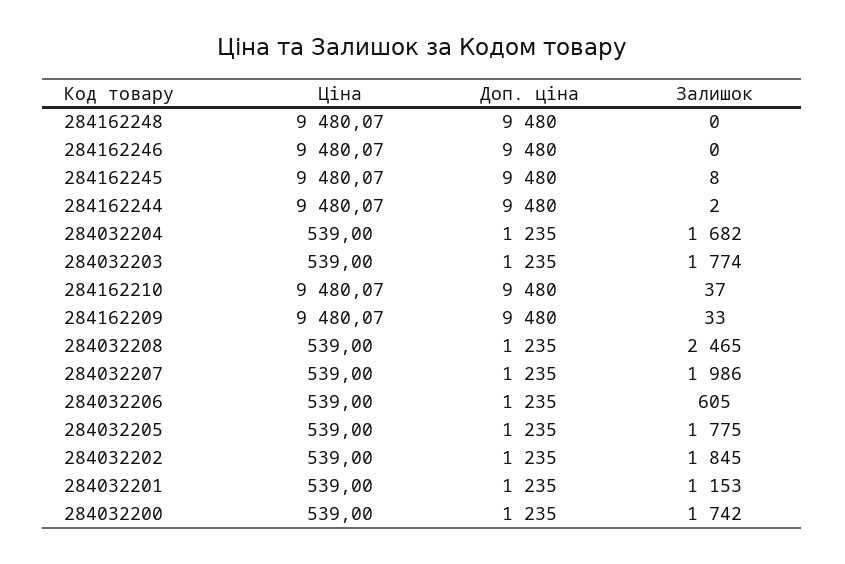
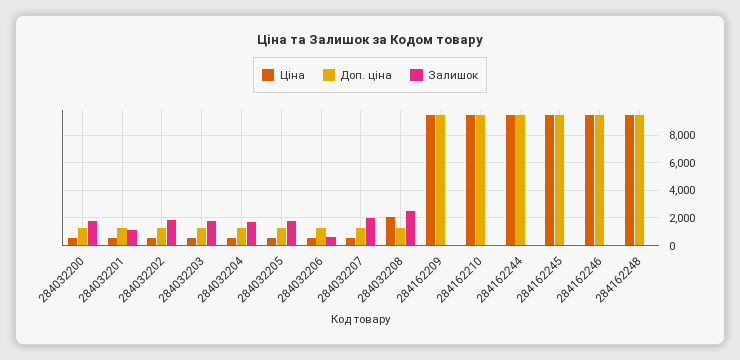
  {
    "Ціна": {
      "284162248": 9480.07,
      "284162246": 9480.07,
      "284162245": 9480.07,
      "284162244": 9480.07,
      "284032204": 539,
      "284032203": 539,
      "284162210": 9480.07,
      "284162209": 9480.07,
-     "284032208": 539,
+     "284032208": 2000,
      "284032207": 539,
      "284032206": 539,
      "284032205": 539,
      "284032202": 539,
      "284032201": 539,
      "284032200": 539
    },
    "Доп. ціна": {
      "284162248": 9480,
      "284162246": 9480,
      "284162245": 9480,
      "284162244": 9480,
      "284032204": 1235,
      "284032203": 1235,
      "284162210": 9480,
      "284162209": 9480,
      "284032208": 1235,
      "284032207": 1235,
      "284032206": 1235,
      "284032205": 1235,
      "284032202": 1235,
      "284032201": 1235,
      "284032200": 1235
    },
    "Залишок": {
      "284162248": 0,
      "284162246": 0,
      "284162245": 8,
      "284162244": 2,
      "284032204": 1682,
      "284032203": 1774,
      "284162210": 37,
      "284162209": 33,
      "284032208": 2465,
      "284032207": 1986,
      "284032206": 605,
      "284032205": 1775,
      "284032202": 1845,
      "284032201": 1153,
      "284032200": 1742
    }
  }

